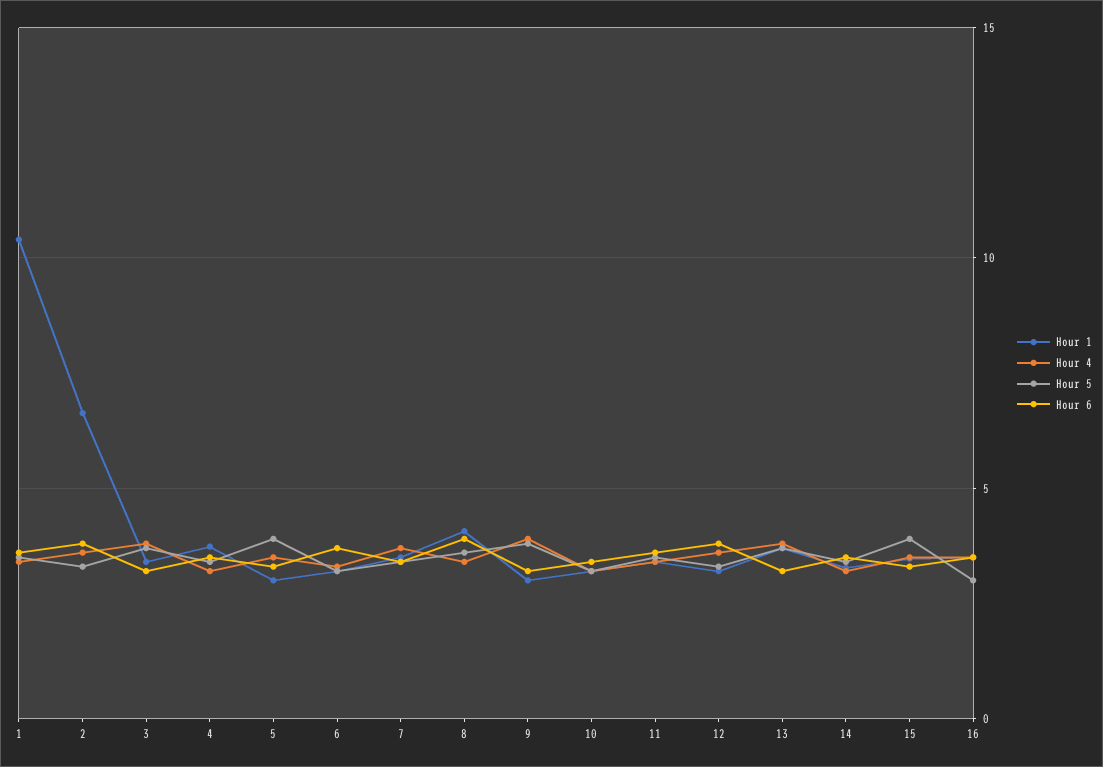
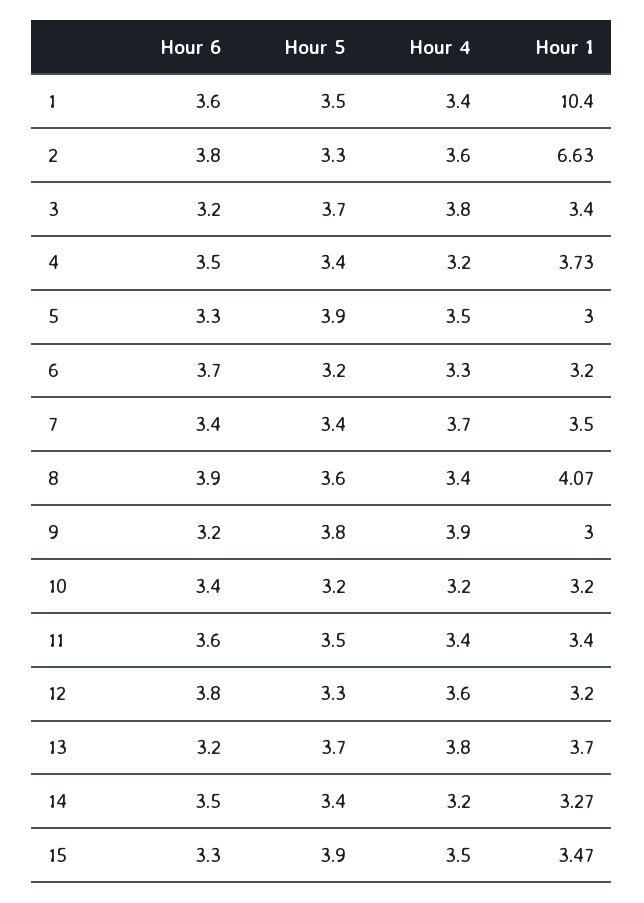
  {
    "Hour 1": {
      "1": 10.4,
      "2": 6.63,
      "3": 3.4,
      "4": 3.73,
      "5": 3,
      "6": 3.2,
      "7": 3.5,
      "8": 4.07,
      "9": 3,
      "10": 3.2,
      "11": 3.4,
      "12": 3.2,
      "13": 3.7,
      "14": 3.27,
-     "15": 3.47,
+     "15": 3.47
-     "16": 3.5
    },
    "Hour 4": {
      "1": 3.4,
      "2": 3.6,
      "3": 3.8,
      "4": 3.2,
      "5": 3.5,
      "6": 3.3,
      "7": 3.7,
      "8": 3.4,
      "9": 3.9,
      "10": 3.2,
      "11": 3.4,
      "12": 3.6,
      "13": 3.8,
      "14": 3.2,
-     "15": 3.5,
+     "15": 3.5
-     "16": 3.5
    },
    "Hour 5": {
      "1": 3.5,
      "2": 3.3,
      "3": 3.7,
      "4": 3.4,
      "5": 3.9,
      "6": 3.2,
      "7": 3.4,
      "8": 3.6,
      "9": 3.8,
      "10": 3.2,
      "11": 3.5,
      "12": 3.3,
      "13": 3.7,
      "14": 3.4,
-     "15": 3.9,
+     "15": 3.9
-     "16": 3
    },
    "Hour 6": {
      "1": 3.6,
      "2": 3.8,
      "3": 3.2,
      "4": 3.5,
      "5": 3.3,
      "6": 3.7,
      "7": 3.4,
      "8": 3.9,
      "9": 3.2,
      "10": 3.4,
      "11": 3.6,
      "12": 3.8,
      "13": 3.2,
      "14": 3.5,
-     "15": 3.3,
+     "15": 3.3
-     "16": 3.5
    }
  }

